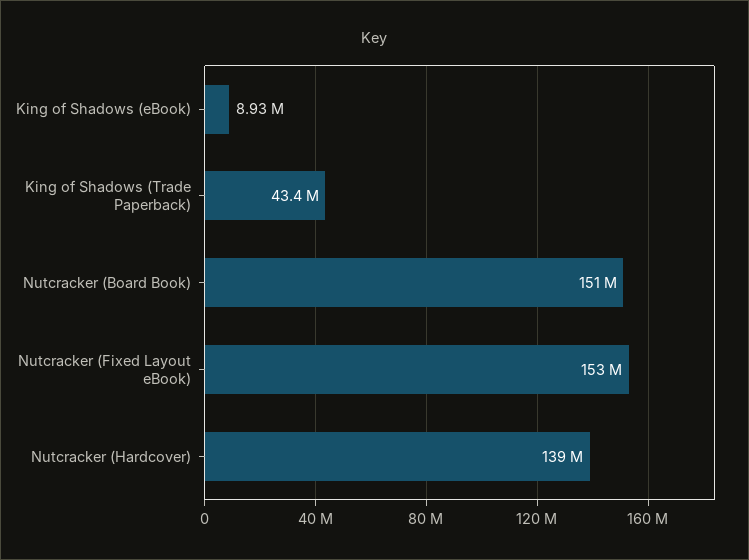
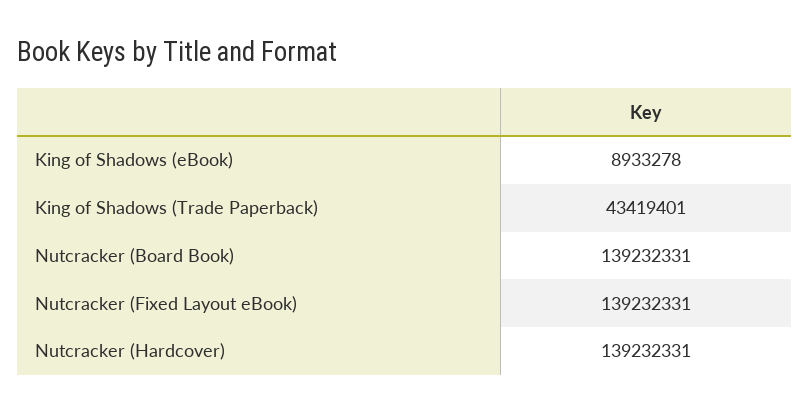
  {
    "King of Shadows (eBook)": 8933278,
    "King of Shadows (Trade Paperback)": 43419401,
-   "Nutcracker (Board Book)": 151000000,
+   "Nutcracker (Board Book)": 139232331,
-   "Nutcracker (Fixed Layout eBook)": 153000000,
+   "Nutcracker (Fixed Layout eBook)": 139232331,
    "Nutcracker (Hardcover)": 139232331
  }

